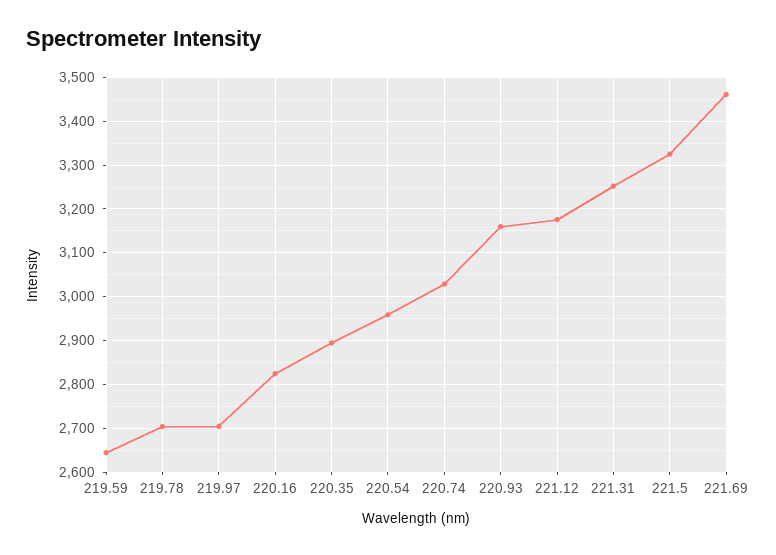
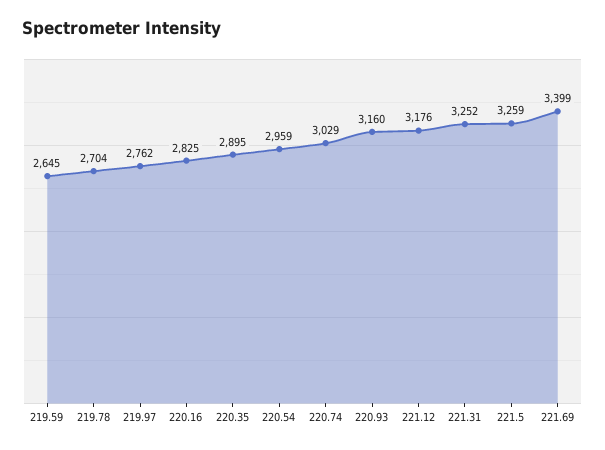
  {
    "219.59": 2645,
    "219.78": 2704,
-   "219.97": 2700,
+   "219.97": 2762,
    "220.16": 2825,
    "220.35": 2895,
    "220.54": 2959,
    "220.74": 3029,
    "220.93": 3160,
    "221.12": 3176,
    "221.31": 3252,
-   "221.5": 3320,
+   "221.5": 3259,
-   "221.69": 3460
+   "221.69": 3399
  }

